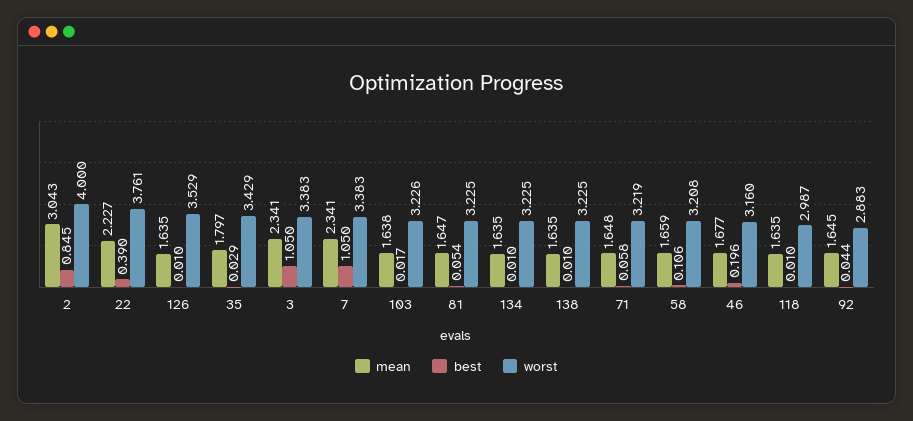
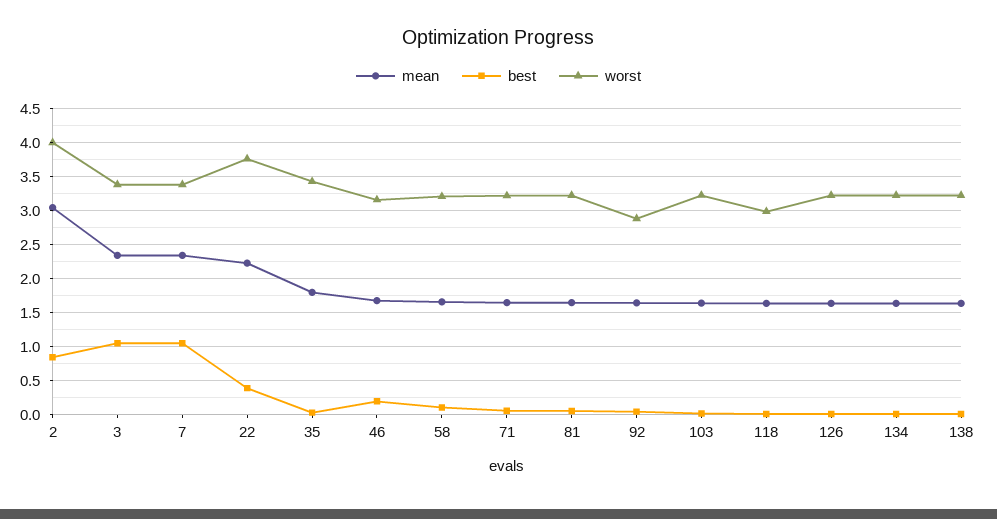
  {
    "mean": {
      "2": 3.043,
      "22": 2.227,
      "126": 1.635,
      "35": 1.797,
      "3": 2.341,
      "7": 2.341,
      "103": 1.638,
      "81": 1.647,
      "134": 1.635,
      "138": 1.635,
      "71": 1.648,
      "58": 1.659,
      "46": 1.677,
      "118": 1.635,
      "92": 1.645
    },
    "best": {
      "2": 0.845,
      "22": 0.39,
      "126": 0.01,
      "35": 0.029,
      "3": 1.05,
      "7": 1.05,
      "103": 0.017,
      "81": 0.054,
      "134": 0.01,
      "138": 0.01,
      "71": 0.058,
      "58": 0.106,
      "46": 0.196,
      "118": 0.01,
      "92": 0.044
    },
    "worst": {
      "2": 4,
      "22": 3.761,
-     "126": 3.529,
+     "126": 3.2,
      "35": 3.429,
      "3": 3.383,
      "7": 3.383,
      "103": 3.226,
      "81": 3.225,
      "134": 3.225,
      "138": 3.225,
      "71": 3.219,
      "58": 3.208,
      "46": 3.16,
      "118": 2.987,
      "92": 2.883
    }
  }

